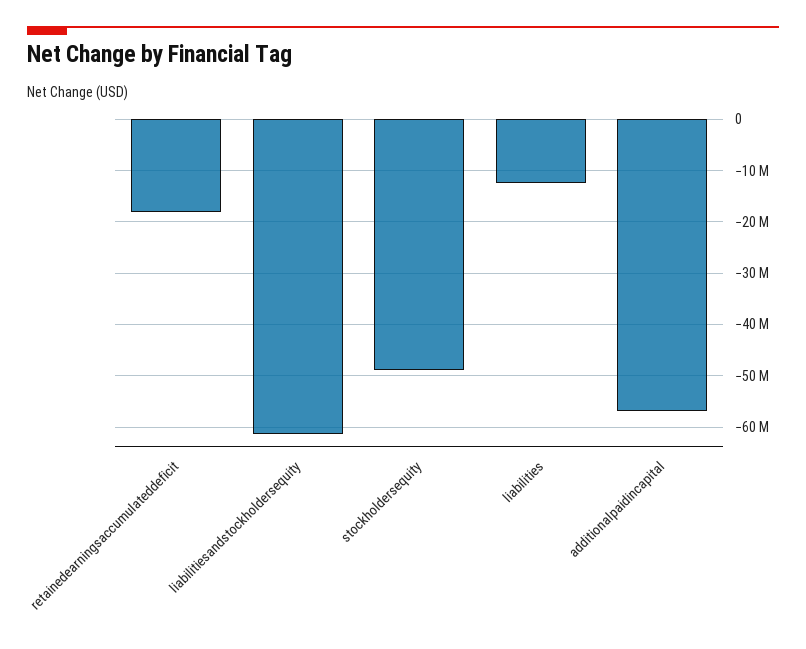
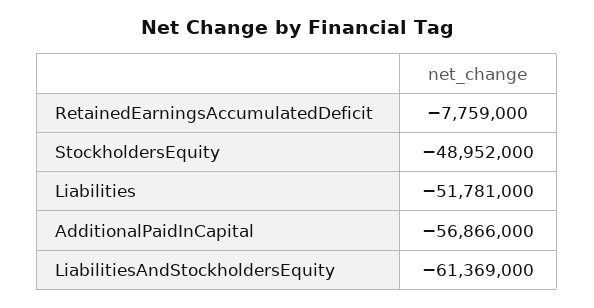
  {
-   "retainedearningsaccumulateddeficit": -18000000,
+   "retainedearningsaccumulateddeficit": -7759000,
    "liabilitiesandstockholdersequity": -61369000,
    "stockholdersequity": -48952000,
-   "liabilities": -12000000,
+   "liabilities": -51781000,
    "additionalpaidincapital": -56866000
  }

